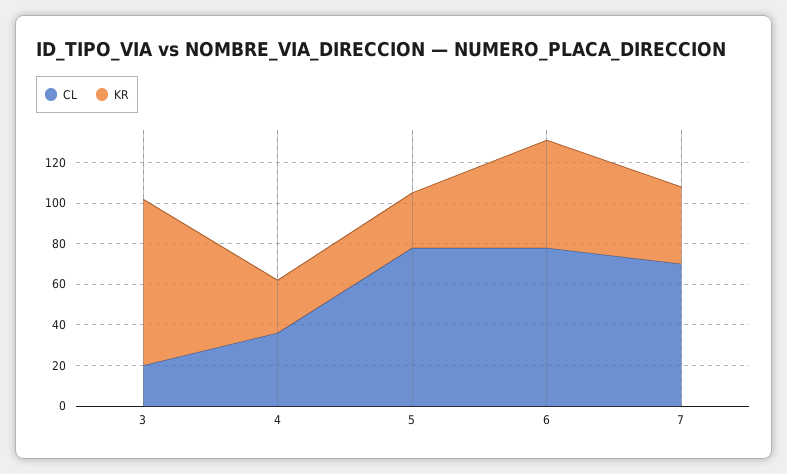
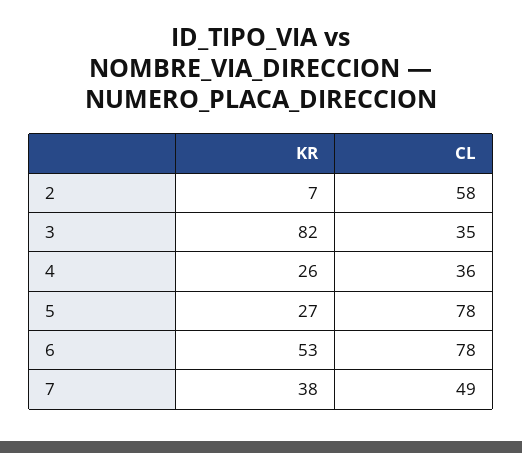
  {
    "CL": {
-     "3": 20,
+     "3": 35,
      "4": 36,
      "5": 78,
      "6": 78,
-     "7": 70
+     "7": 49,
+     "2": 58
    },
    "KR": {
      "3": 82,
      "4": 26,
      "5": 27,
      "6": 53,
-     "7": 38
+     "7": 38,
+     "2": 7
    }
  }

